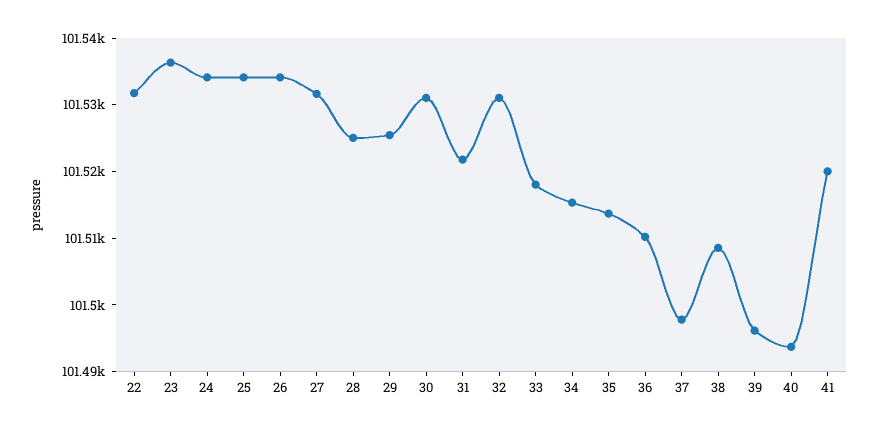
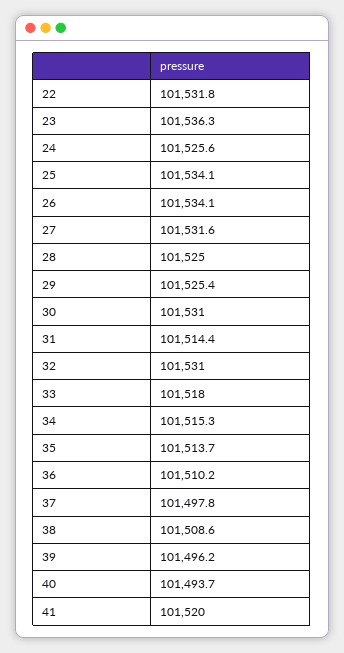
  {
    "22": 101531.8,
    "23": 101536.3,
-   "24": 101534,
+   "24": 101525.6,
    "25": 101534.1,
    "26": 101534.1,
    "27": 101531.6,
    "28": 101525,
    "29": 101525.4,
    "30": 101531,
-   "31": 101522,
+   "31": 101514.4,
    "32": 101531,
    "33": 101518,
    "34": 101515.3,
    "35": 101513.7,
    "36": 101510.2,
    "37": 101497.8,
    "38": 101508.6,
    "39": 101496.2,
    "40": 101493.7,
    "41": 101520
  }

